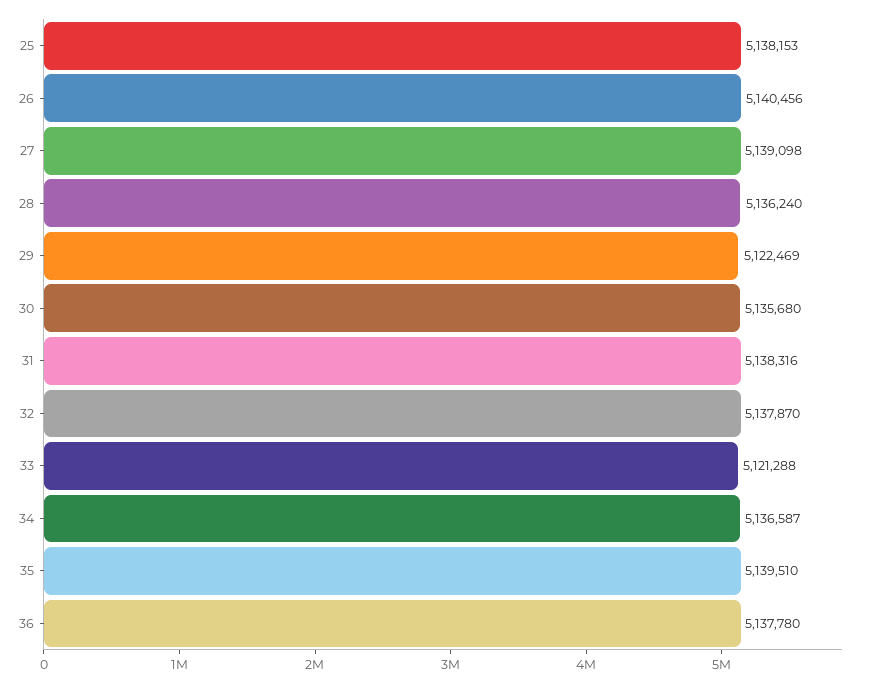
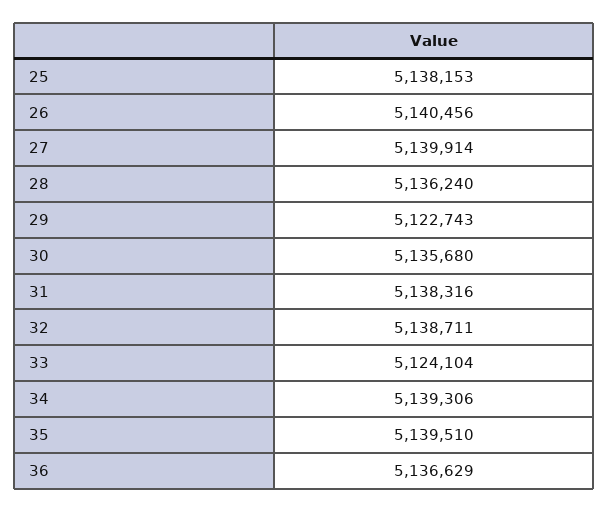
  {
    "25": 5138153,
    "26": 5140456,
-   "27": 5139098,
+   "27": 5139914,
    "28": 5136240,
-   "29": 5122469,
+   "29": 5122743,
    "30": 5135680,
    "31": 5138316,
-   "32": 5137870,
+   "32": 5138711,
-   "33": 5121288,
+   "33": 5124104,
-   "34": 5136587,
+   "34": 5139306,
    "35": 5139510,
-   "36": 5137780
+   "36": 5136629
  }

